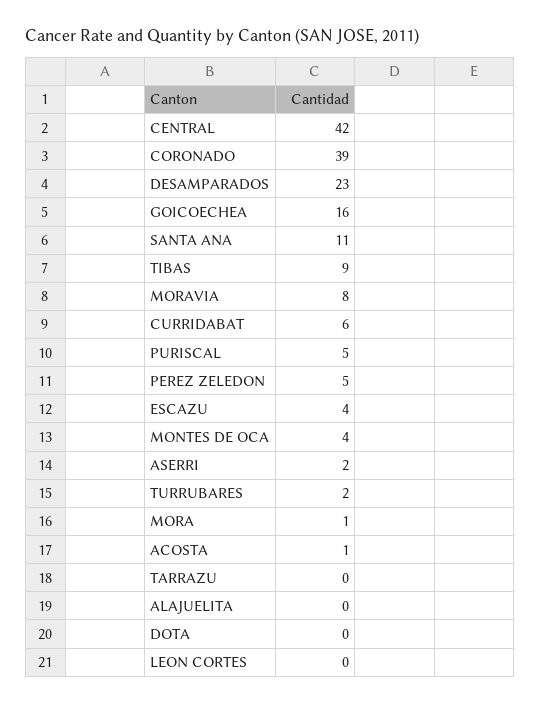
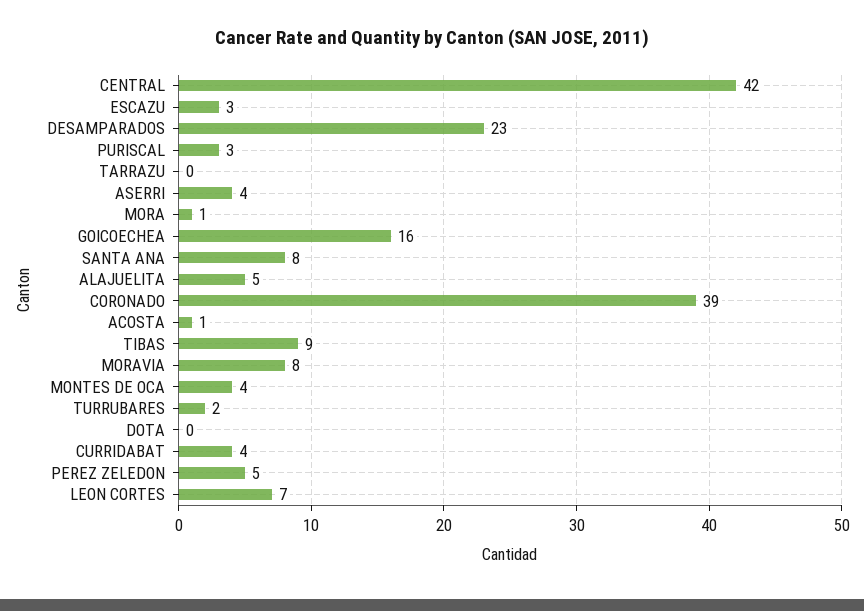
  {
    "CENTRAL": 42,
    "CORONADO": 39,
    "DESAMPARADOS": 23,
    "GOICOECHEA": 16,
-   "SANTA ANA": 11,
+   "SANTA ANA": 8,
    "TIBAS": 9,
    "MORAVIA": 8,
-   "CURRIDABAT": 6,
+   "CURRIDABAT": 4,
-   "PURISCAL": 5,
+   "PURISCAL": 3,
    "PEREZ ZELEDON": 5,
-   "ESCAZU": 4,
+   "ESCAZU": 3,
    "MONTES DE OCA": 4,
-   "ASERRI": 2,
+   "ASERRI": 4,
    "TURRUBARES": 2,
    "MORA": 1,
    "ACOSTA": 1,
    "TARRAZU": 0,
-   "ALAJUELITA": 0,
+   "ALAJUELITA": 5,
    "DOTA": 0,
-   "LEON CORTES": 0
+   "LEON CORTES": 7
  }

